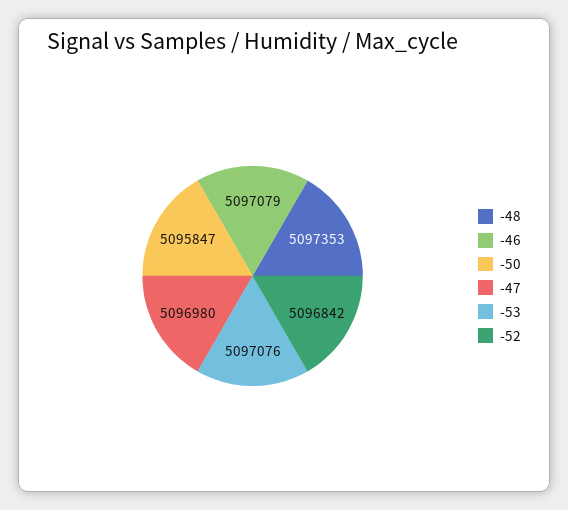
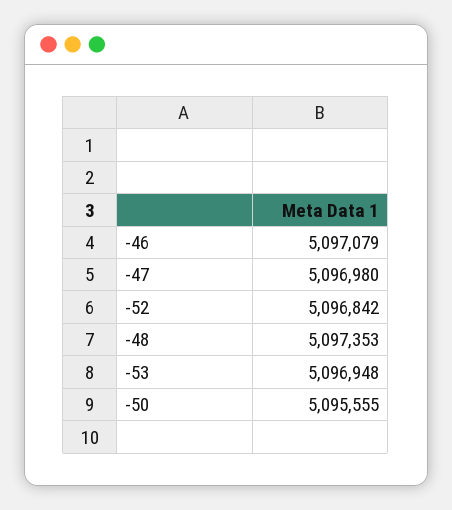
  {
    "-48": 5097353,
    "-46": 5097079,
-   "-50": 5095847,
+   "-50": 5095555,
    "-47": 5096980,
-   "-53": 5097076,
+   "-53": 5096948,
    "-52": 5096842
  }

